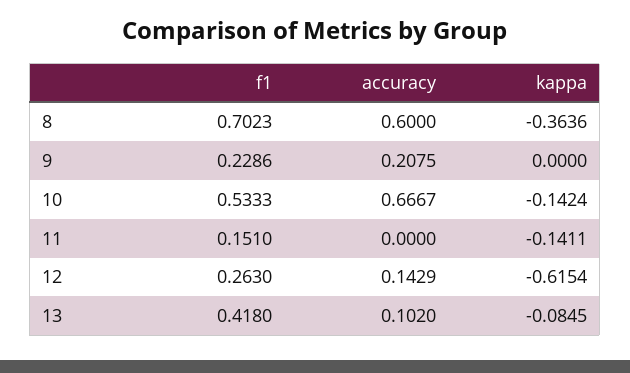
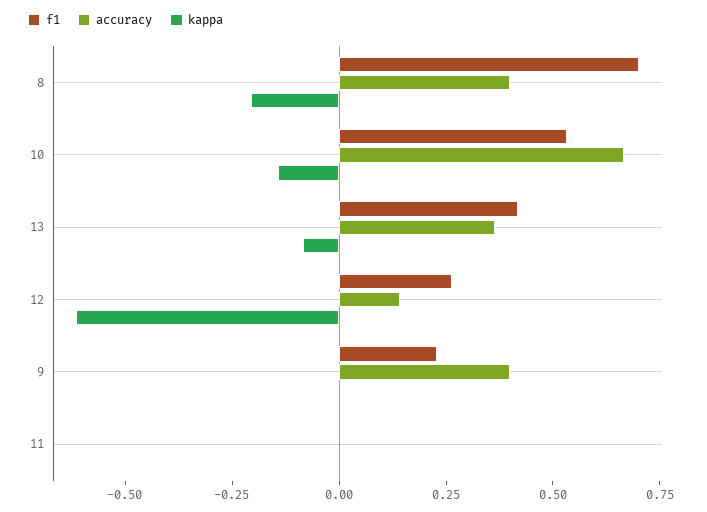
  {
    "f1": {
      "8": 0.7023,
      "9": 0.2286,
      "10": 0.5333,
-     "11": 0.151,
+     "11": 0,
      "12": 0.263,
      "13": 0.418
    },
    "accuracy": {
-     "8": 0.6,
+     "8": 0.4,
-     "9": 0.2075,
+     "9": 0.4,
      "10": 0.6667,
      "11": 0,
      "12": 0.1429,
-     "13": 0.102
+     "13": 0.35
    },
    "kappa": {
-     "8": -0.3636,
+     "8": -0.2,
      "9": 0,
      "10": -0.1424,
-     "11": -0.1411,
+     "11": 0,
      "12": -0.6154,
      "13": -0.0845
    }
  }

